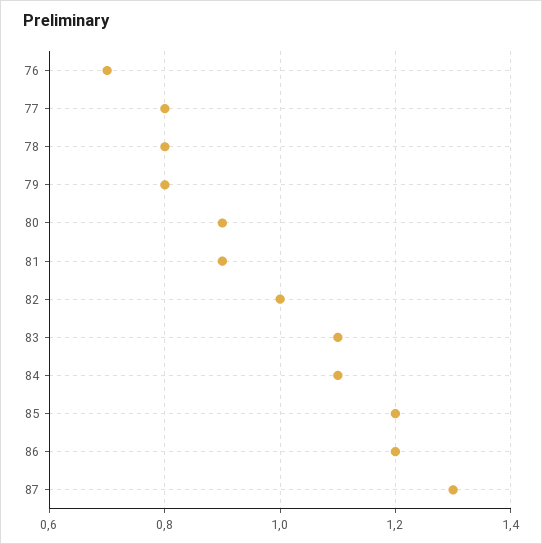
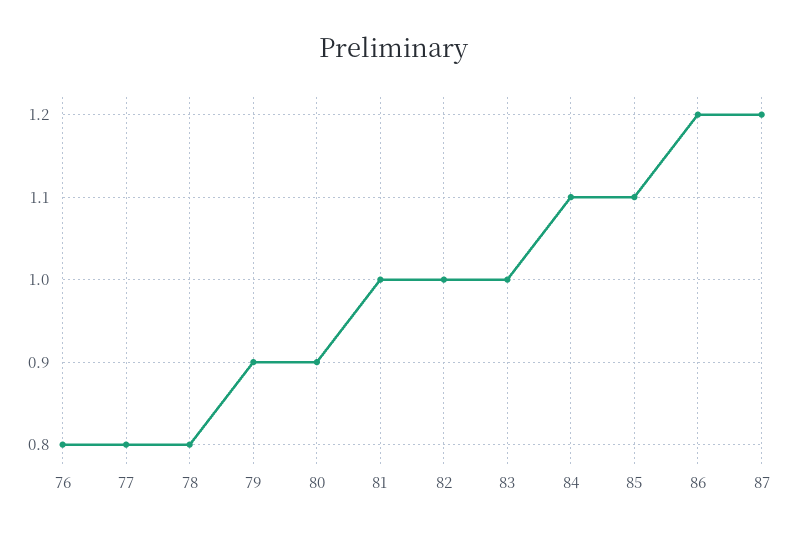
  {
-   "76": 0.7,
+   "76": 0.8,
    "77": 0.8,
    "78": 0.8,
-   "79": 0.8,
+   "79": 0.9,
    "80": 0.9,
-   "81": 0.9,
+   "81": 1,
    "82": 1,
-   "83": 1.1,
+   "83": 1,
    "84": 1.1,
-   "85": 1.2,
+   "85": 1.1,
    "86": 1.2,
-   "87": 1.3
+   "87": 1.2
  }

